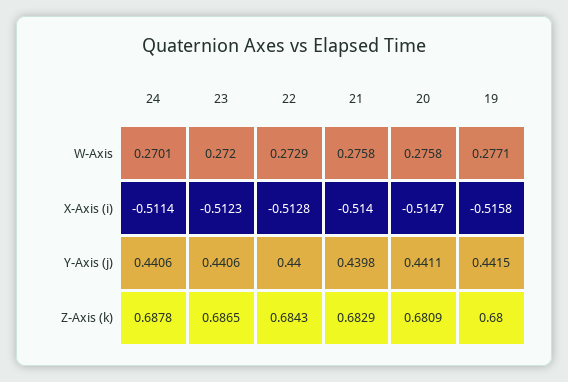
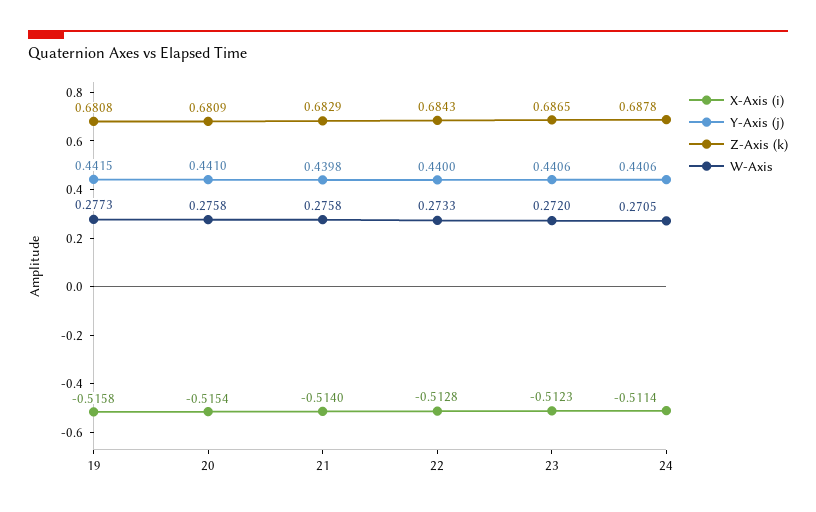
  {
    "W-Axis": {
-     "24": 0.2701,
+     "24": 0.2705,
      "23": 0.272,
-     "22": 0.2729,
+     "22": 0.2733,
      "21": 0.2758,
      "20": 0.2758,
-     "19": 0.2771
+     "19": 0.2773
    },
    "X-Axis (i)": {
      "24": -0.5114,
      "23": -0.5123,
      "22": -0.5128,
      "21": -0.514,
-     "20": -0.5147,
+     "20": -0.5154,
      "19": -0.5158
    },
    "Y-Axis (j)": {
      "24": 0.4406,
      "23": 0.4406,
      "22": 0.44,
      "21": 0.4398,
-     "20": 0.4411,
+     "20": 0.441,
      "19": 0.4415
    },
    "Z-Axis (k)": {
      "24": 0.6878,
      "23": 0.6865,
      "22": 0.6843,
      "21": 0.6829,
      "20": 0.6809,
-     "19": 0.68
+     "19": 0.6808
    }
  }

